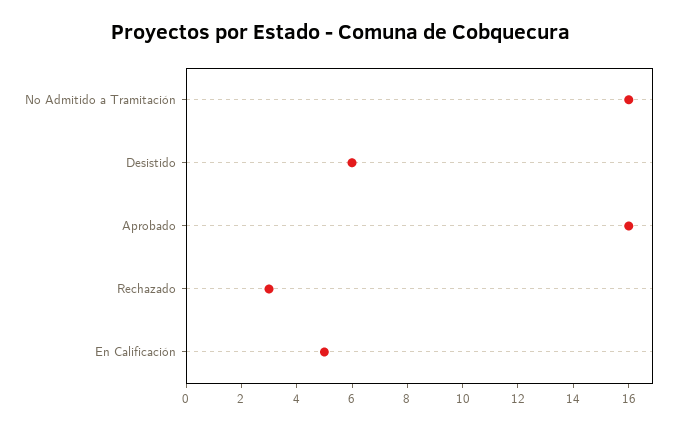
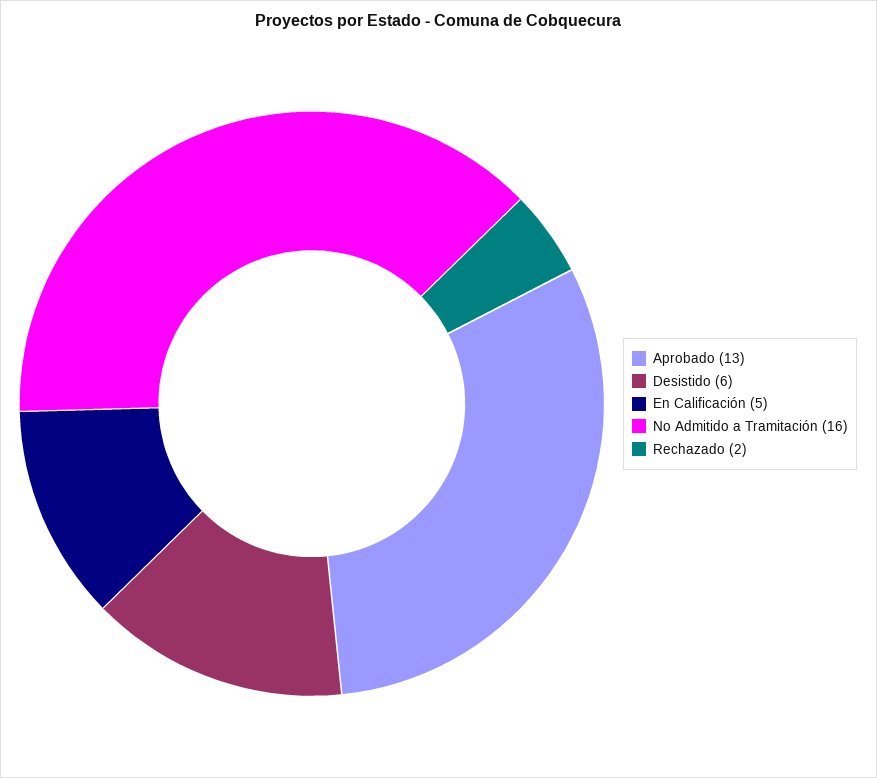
  {
    "No Admitido a Tramitación": 16,
    "Desistido": 6,
-   "Aprobado": 16,
+   "Aprobado": 13,
-   "Rechazado": 3,
+   "Rechazado": 2,
    "En Calificación": 5
  }

